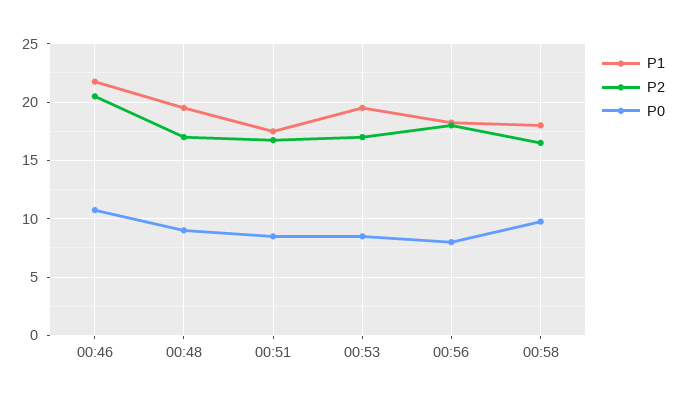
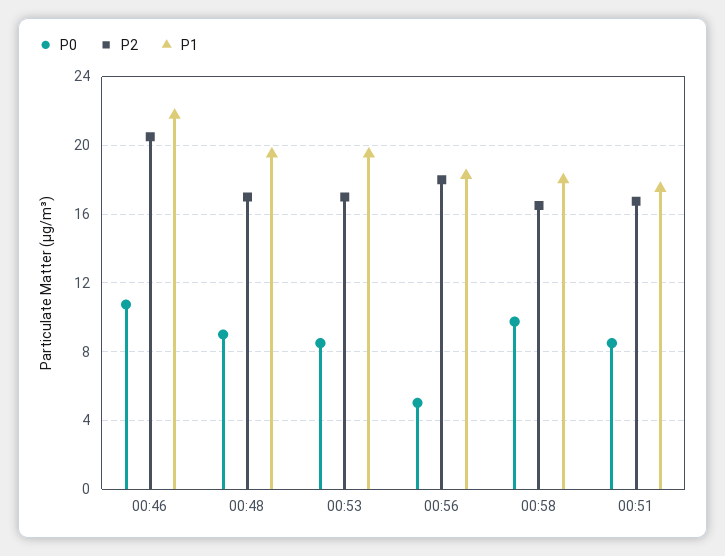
  {
    "P1": {
      "00:46": 22,
      "00:48": 19.5,
      "00:51": 17.5,
      "00:53": 19.5,
      "00:56": 18.5,
      "00:58": 18
    },
    "P2": {
      "00:46": 20.5,
      "00:48": 17,
      "00:51": 17,
      "00:53": 17,
      "00:56": 18,
      "00:58": 16.5
    },
    "P0": {
      "00:46": 11,
      "00:48": 9,
      "00:51": 8.5,
      "00:53": 8.5,
-     "00:56": 8,
+     "00:56": 5,
      "00:58": 10
    }
  }

